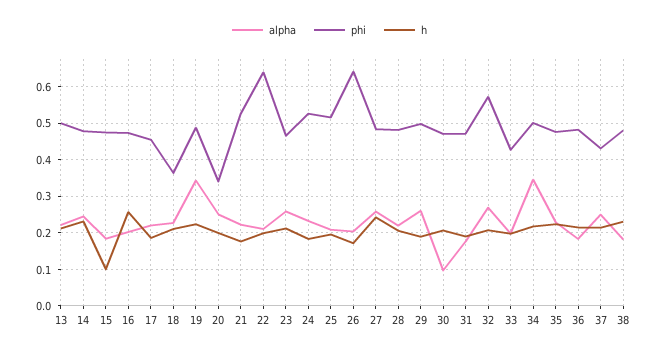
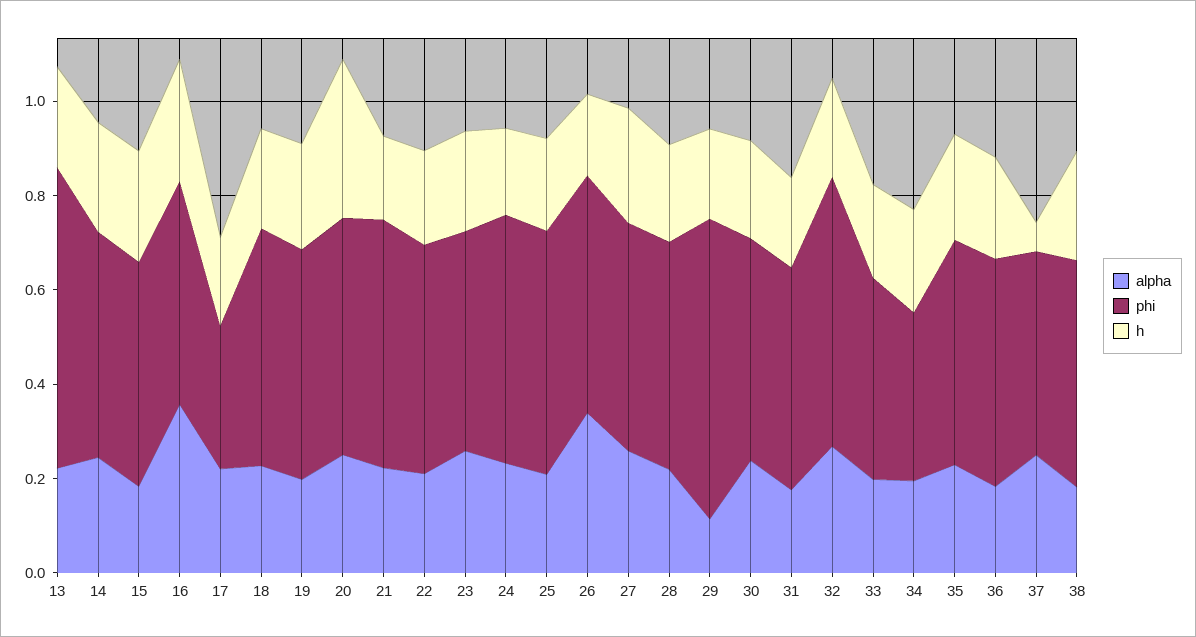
  {
    "alpha": {
      "13": 0.22,
      "14": 0.24,
      "15": 0.18,
-     "16": 0.2,
+     "16": 0.35,
      "17": 0.22,
      "18": 0.22,
-     "19": 0.34,
+     "19": 0.2,
      "20": 0.26,
      "21": 0.22,
      "22": 0.22,
      "23": 0.26,
      "24": 0.24,
      "25": 0.2,
-     "26": 0.2,
+     "26": 0.35,
      "27": 0.26,
      "28": 0.22,
-     "29": 0.26,
+     "29": 0.1,
-     "30": 0.1,
+     "30": 0.25,
      "31": 0.18,
      "32": 0.26,
      "33": 0.2,
-     "34": 0.34,
+     "34": 0.2,
      "35": 0.22,
      "36": 0.18,
      "37": 0.26,
      "38": 0.18
    },
    "phi": {
-     "13": 0.5,
+     "13": 0.65,
      "14": 0.48,
      "15": 0.48,
      "16": 0.48,
-     "17": 0.46,
+     "17": 0.3,
-     "18": 0.36,
+     "18": 0.5,
      "19": 0.48,
-     "20": 0.34,
+     "20": 0.5,
      "21": 0.52,
-     "22": 0.64,
+     "22": 0.5,
      "23": 0.46,
      "24": 0.52,
      "25": 0.52,
-     "26": 0.64,
+     "26": 0.5,
      "27": 0.48,
      "28": 0.48,
-     "29": 0.5,
+     "29": 0.65,
      "30": 0.48,
      "31": 0.48,
      "32": 0.58,
      "33": 0.42,
-     "34": 0.5,
+     "34": 0.35,
      "35": 0.48,
      "36": 0.48,
      "37": 0.44,
      "38": 0.48
    },
    "h": {
      "13": 0.22,
      "14": 0.24,
-     "15": 0.1,
+     "15": 0.25,
      "16": 0.26,
      "17": 0.18,
      "18": 0.22,
      "19": 0.22,
-     "20": 0.2,
+     "20": 0.35,
      "21": 0.18,
      "22": 0.2,
      "23": 0.22,
      "24": 0.18,
      "25": 0.2,
      "26": 0.18,
      "27": 0.24,
      "28": 0.2,
      "29": 0.2,
      "30": 0.2,
      "31": 0.2,
      "32": 0.2,
      "33": 0.2,
      "34": 0.22,
      "35": 0.22,
      "36": 0.22,
-     "37": 0.22,
+     "37": 0.05,
      "38": 0.24
    }
  }

